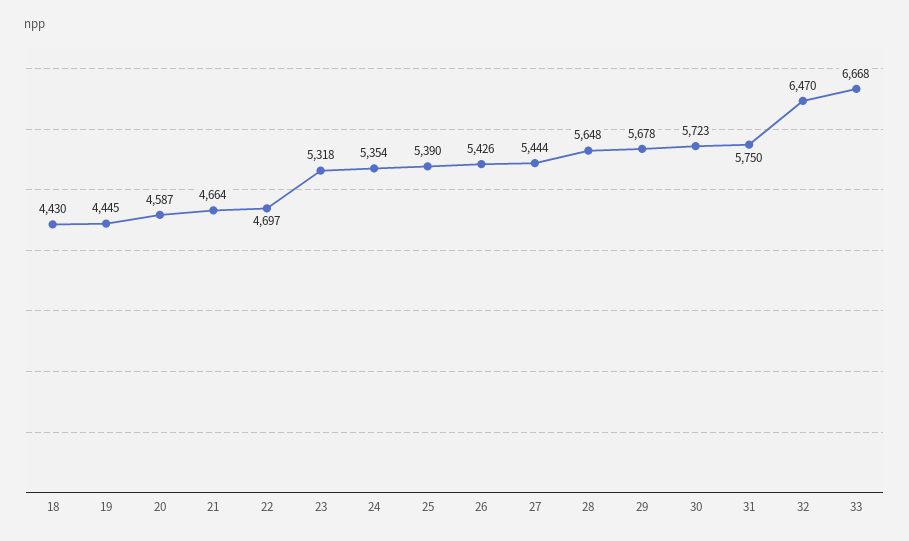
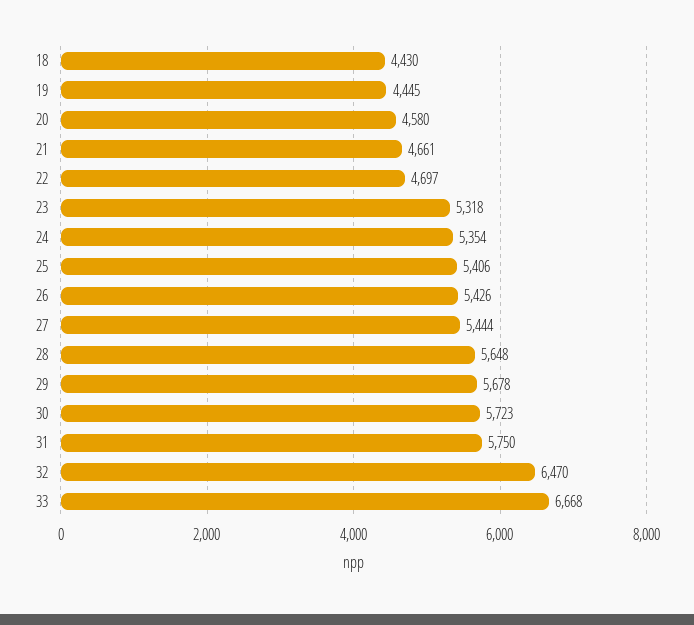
  {
    "18": 4430,
    "19": 4445,
-   "20": 4587,
+   "20": 4580,
-   "21": 4664,
+   "21": 4661,
    "22": 4697,
    "23": 5318,
    "24": 5354,
-   "25": 5390,
+   "25": 5406,
    "26": 5426,
    "27": 5444,
    "28": 5648,
    "29": 5678,
    "30": 5723,
    "31": 5750,
    "32": 6470,
    "33": 6668
  }

